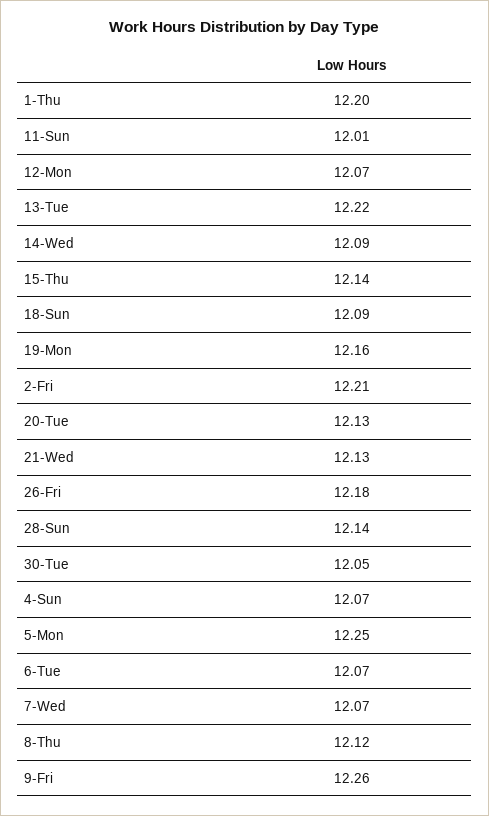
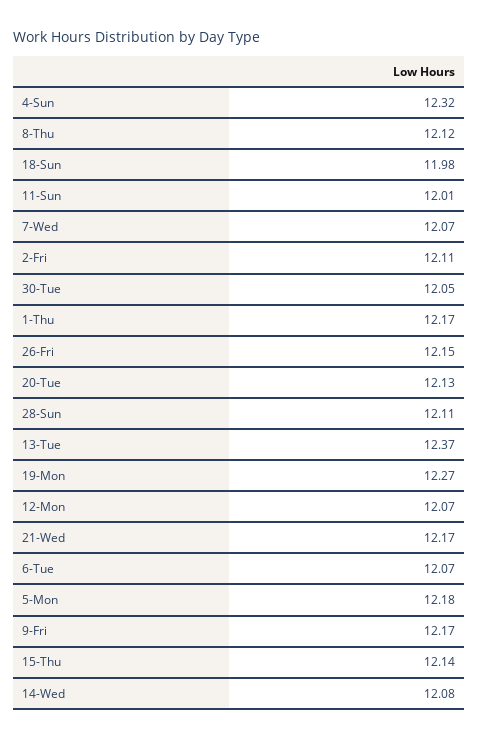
  {
-   "1-Thu": 12.2,
+   "1-Thu": 12.17,
    "11-Sun": 12.01,
    "12-Mon": 12.07,
-   "13-Tue": 12.22,
+   "13-Tue": 12.37,
-   "14-Wed": 12.09,
+   "14-Wed": 12.08,
    "15-Thu": 12.14,
-   "18-Sun": 12.09,
+   "18-Sun": 11.98,
-   "19-Mon": 12.16,
+   "19-Mon": 12.27,
-   "2-Fri": 12.21,
+   "2-Fri": 12.11,
    "20-Tue": 12.13,
-   "21-Wed": 12.13,
+   "21-Wed": 12.17,
-   "26-Fri": 12.18,
+   "26-Fri": 12.15,
-   "28-Sun": 12.14,
+   "28-Sun": 12.11,
    "30-Tue": 12.05,
-   "4-Sun": 12.07,
+   "4-Sun": 12.32,
-   "5-Mon": 12.25,
+   "5-Mon": 12.18,
    "6-Tue": 12.07,
    "7-Wed": 12.07,
    "8-Thu": 12.12,
-   "9-Fri": 12.26
+   "9-Fri": 12.17
  }

